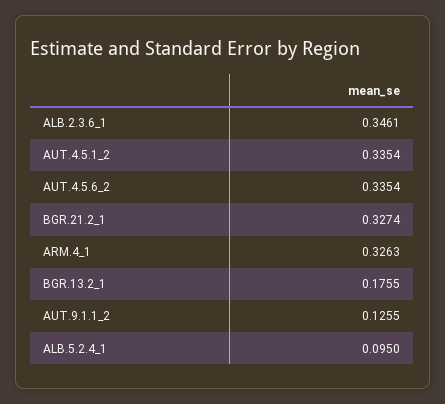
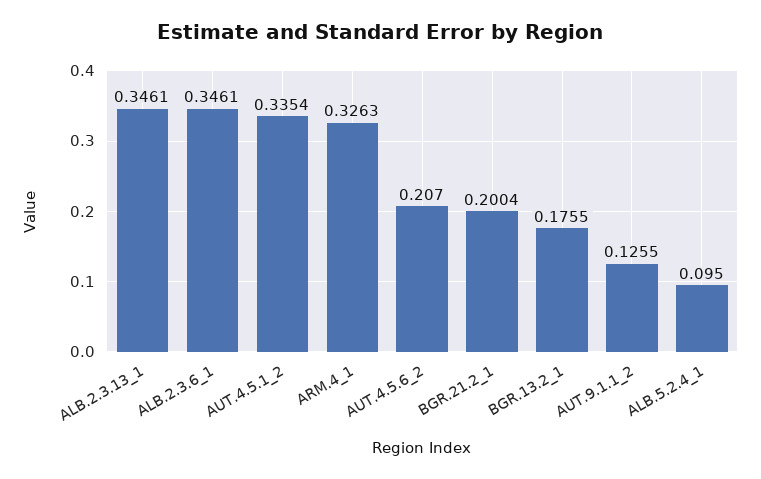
  {
    "ALB.2.3.6_1": 0.3461,
    "AUT.4.5.1_2": 0.3354,
-   "AUT.4.5.6_2": 0.3354,
+   "AUT.4.5.6_2": 0.207,
-   "BGR.21.2_1": 0.3274,
+   "BGR.21.2_1": 0.2004,
    "ARM.4_1": 0.3263,
    "BGR.13.2_1": 0.1755,
    "AUT.9.1.1_2": 0.1255,
-   "ALB.5.2.4_1": 0.095
+   "ALB.5.2.4_1": 0.095,
+   "ALB.2.3.13_1": 0.3461
  }

